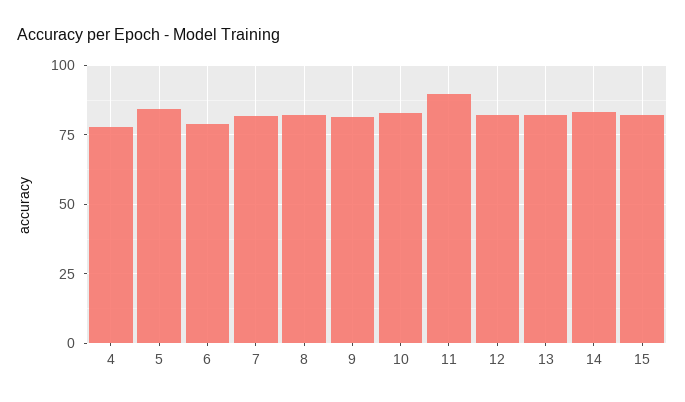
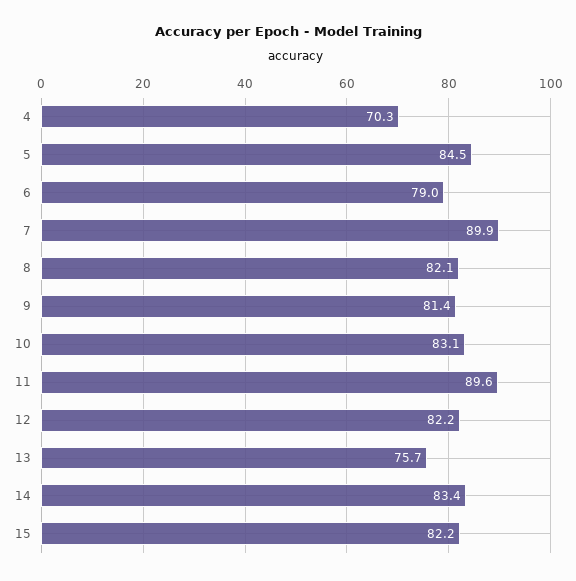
  {
-   "4": 77.5,
+   "4": 70.3,
    "5": 84.5,
    "6": 79,
-   "7": 82.5,
+   "7": 89.9,
    "8": 82.1,
    "9": 81.4,
    "10": 83.1,
    "11": 89.6,
    "12": 82.2,
-   "13": 82.5,
+   "13": 75.7,
    "14": 83.4,
    "15": 82.2
  }

